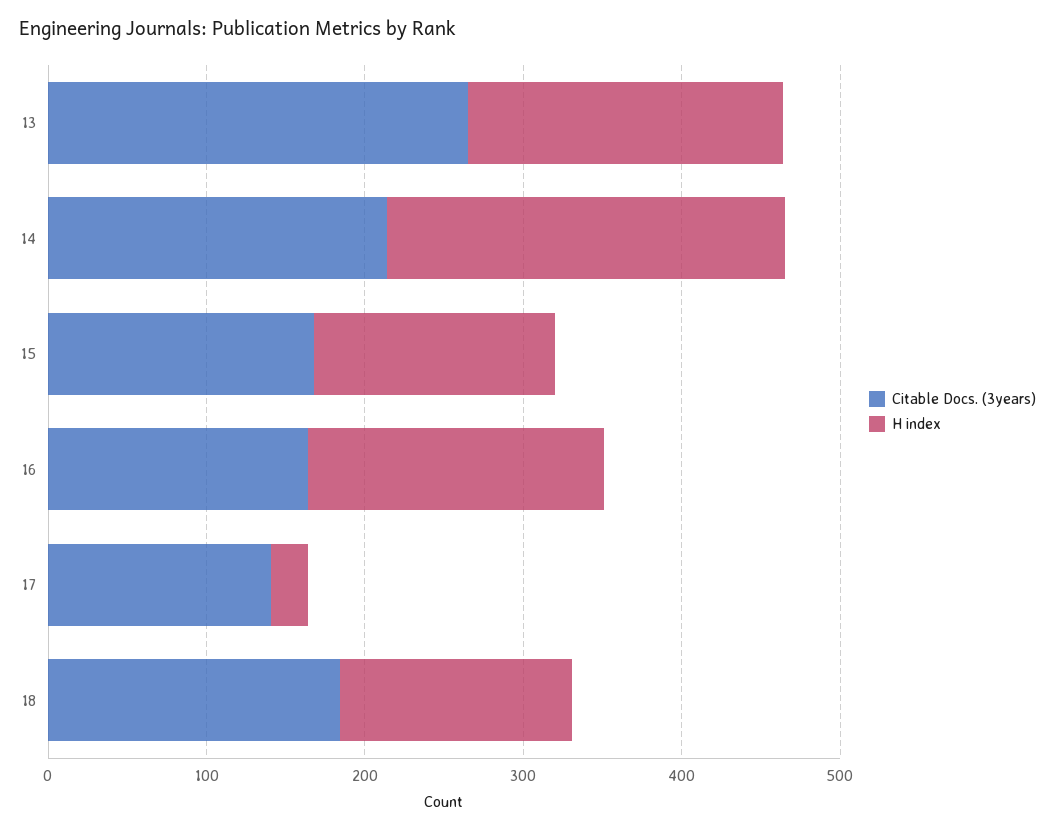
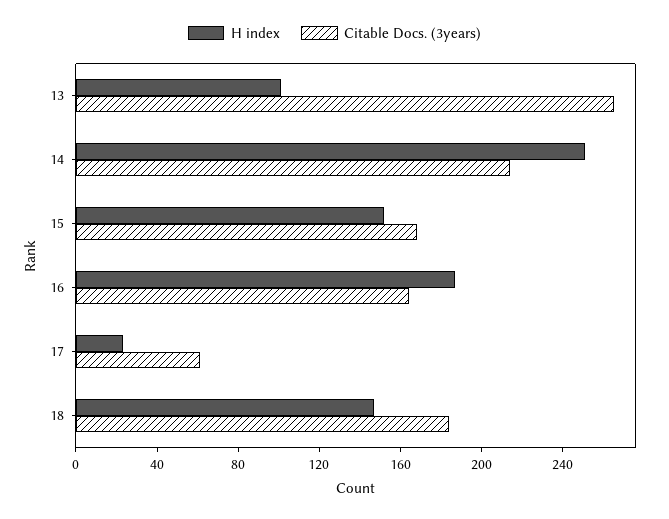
  {
    "Citable Docs. (3years)": {
      "13": 270,
      "14": 210,
      "15": 170,
      "16": 160,
-     "17": 140,
+     "17": 60,
      "18": 180
    },
    "H index": {
-     "13": 200,
+     "13": 100,
      "14": 250,
      "15": 150,
      "16": 190,
      "17": 20,
      "18": 150
    }
  }

